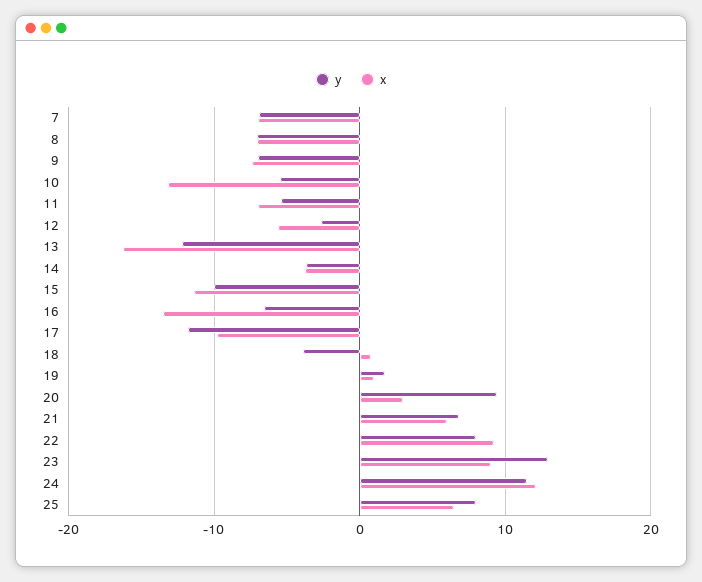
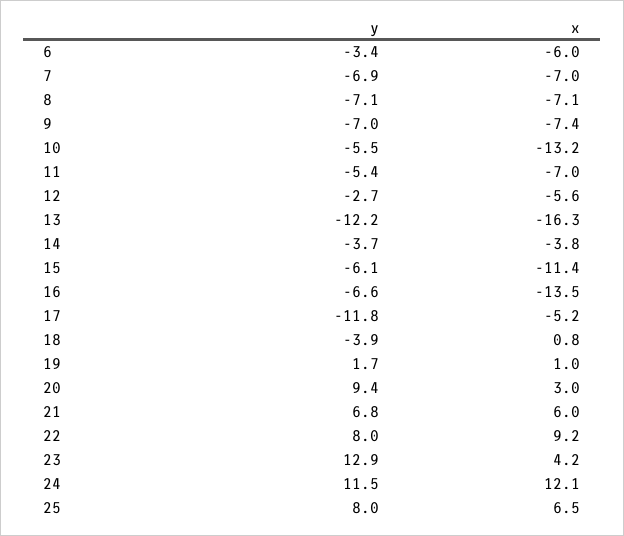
  {
    "y": {
      "7": -6.9,
      "8": -7.1,
      "9": -7,
      "10": -5.5,
      "11": -5.4,
      "12": -2.7,
      "13": -12.2,
      "14": -3.7,
-     "15": -10,
+     "15": -6.1,
      "16": -6.6,
      "17": -11.8,
      "18": -3.9,
      "19": 1.7,
      "20": 9.4,
      "21": 6.8,
      "22": 8,
      "23": 12.9,
      "24": 11.5,
-     "25": 8
+     "25": 8,
+     "6": -3.4
    },
    "x": {
      "7": -7,
      "8": -7.1,
      "9": -7.4,
      "10": -13.2,
      "11": -7,
      "12": -5.6,
      "13": -16.3,
      "14": -3.8,
      "15": -11.4,
      "16": -13.5,
-     "17": -10,
+     "17": -5.2,
      "18": 0.8,
      "19": 1,
      "20": 3,
      "21": 6,
      "22": 9.2,
-     "23": 9,
+     "23": 4.2,
      "24": 12.1,
-     "25": 6.5
+     "25": 6.5,
+     "6": -6
    }
  }

